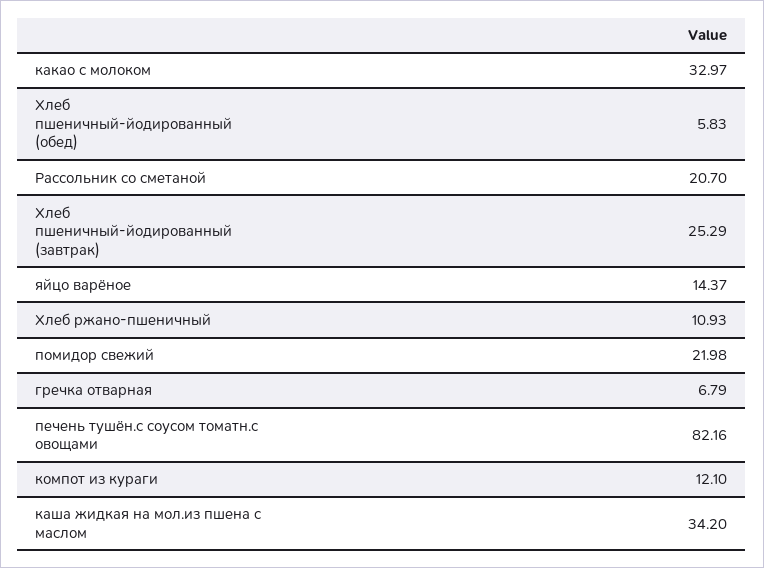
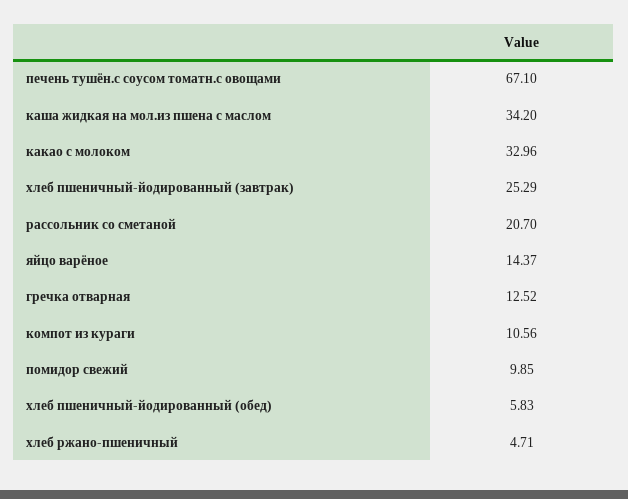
  {
-   "какао с молоком": 32.97,
+   "какао с молоком": 32.96,
    "Хлеб пшеничный-йодированный (обед)": 5.83,
    "Рассольник со сметаной": 20.7,
    "Хлеб пшеничный-йодированный (завтрак)": 25.29,
    "яйцо варёное": 14.37,
-   "Хлеб ржано-пшеничный": 10.93,
+   "Хлеб ржано-пшеничный": 4.71,
-   "помидор свежий": 21.98,
+   "помидор свежий": 9.85,
-   "гречка отварная": 6.79,
+   "гречка отварная": 12.52,
-   "печень тушён.с соусом томатн.с овощами": 82.16,
+   "печень тушён.с соусом томатн.с овощами": 67.1,
-   "компот из кураги": 12.1,
+   "компот из кураги": 10.56,
    "каша жидкая на мол.из пшена с маслом": 34.2
  }

